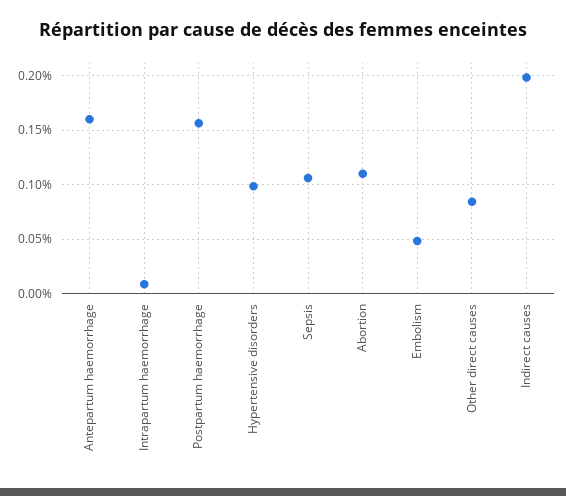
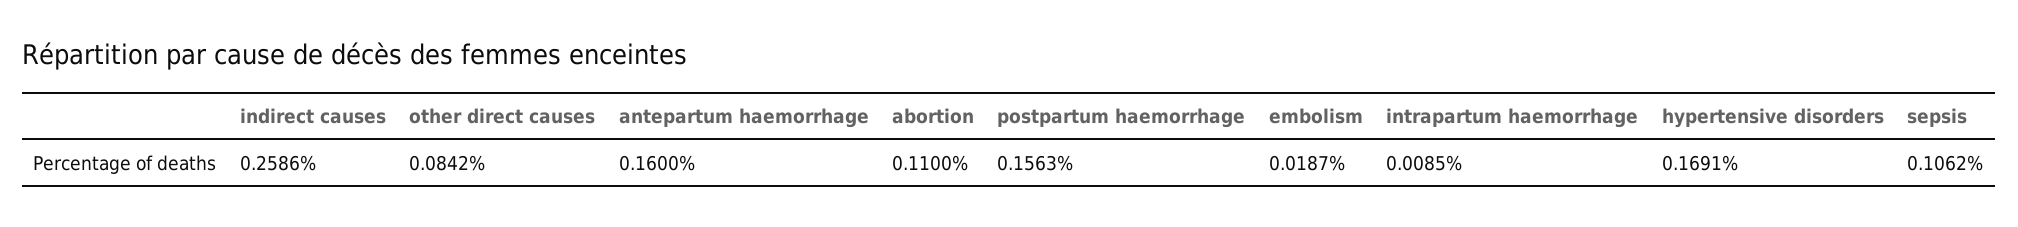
  {
    "Antepartum haemorrhage": 0.16,
    "Intrapartum haemorrhage": 0.0085,
    "Postpartum haemorrhage": 0.1563,
-   "Hypertensive disorders": 0.1,
+   "Hypertensive disorders": 0.1691,
    "Sepsis": 0.1062,
    "Abortion": 0.11,
-   "Embolism": 0.05,
+   "Embolism": 0.0187,
    "Other direct causes": 0.0842,
-   "Indirect causes": 0.2
+   "Indirect causes": 0.2586
  }

